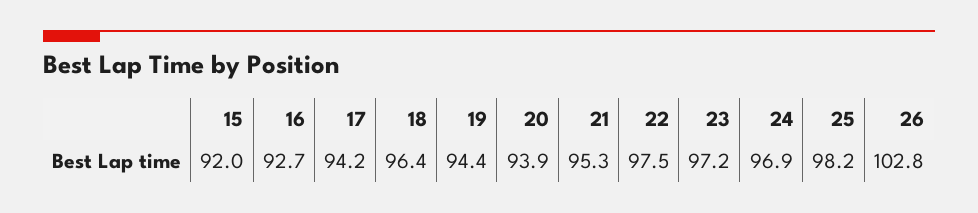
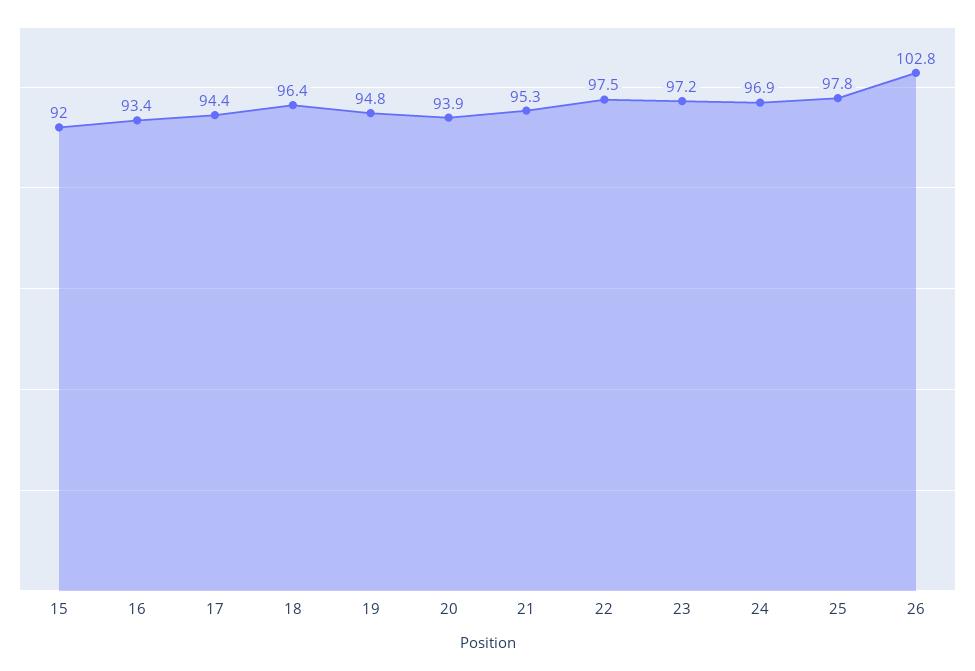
  {
    "15": 92,
-   "16": 92.7,
+   "16": 93.4,
-   "17": 94.2,
+   "17": 94.4,
    "18": 96.4,
-   "19": 94.4,
+   "19": 94.8,
    "20": 93.9,
    "21": 95.3,
    "22": 97.5,
    "23": 97.2,
    "24": 96.9,
-   "25": 98.2,
+   "25": 97.8,
    "26": 102.8
  }

